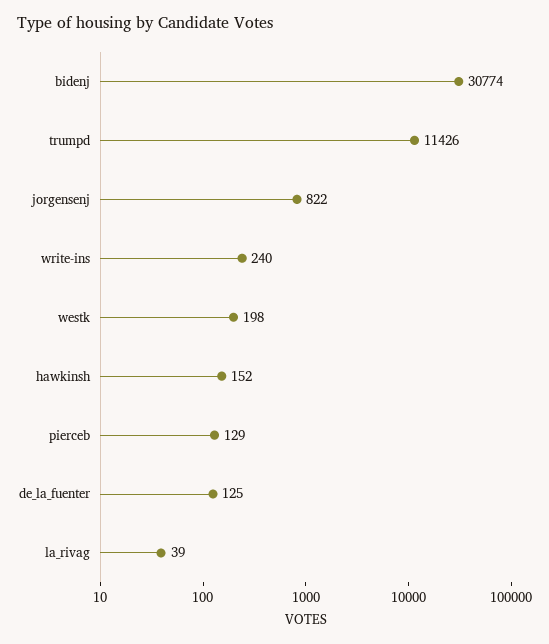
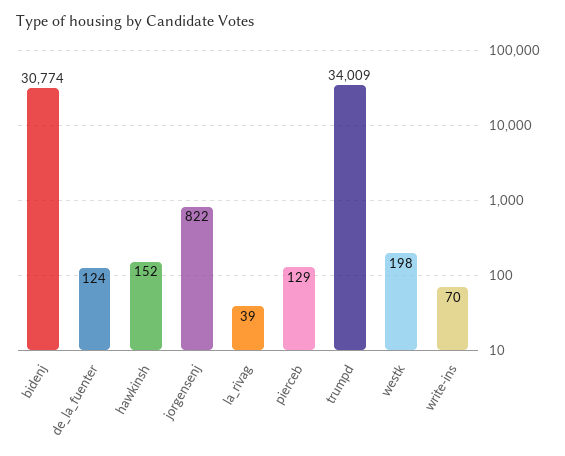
  {
    "bidenj": 30774,
-   "trumpd": 11426,
+   "trumpd": 34009,
    "jorgensenj": 822,
-   "write-ins": 240,
+   "write-ins": 70,
    "westk": 198,
    "hawkinsh": 152,
    "pierceb": 129,
-   "de_la_fuenter": 125,
+   "de_la_fuenter": 124,
    "la_rivag": 39
  }

